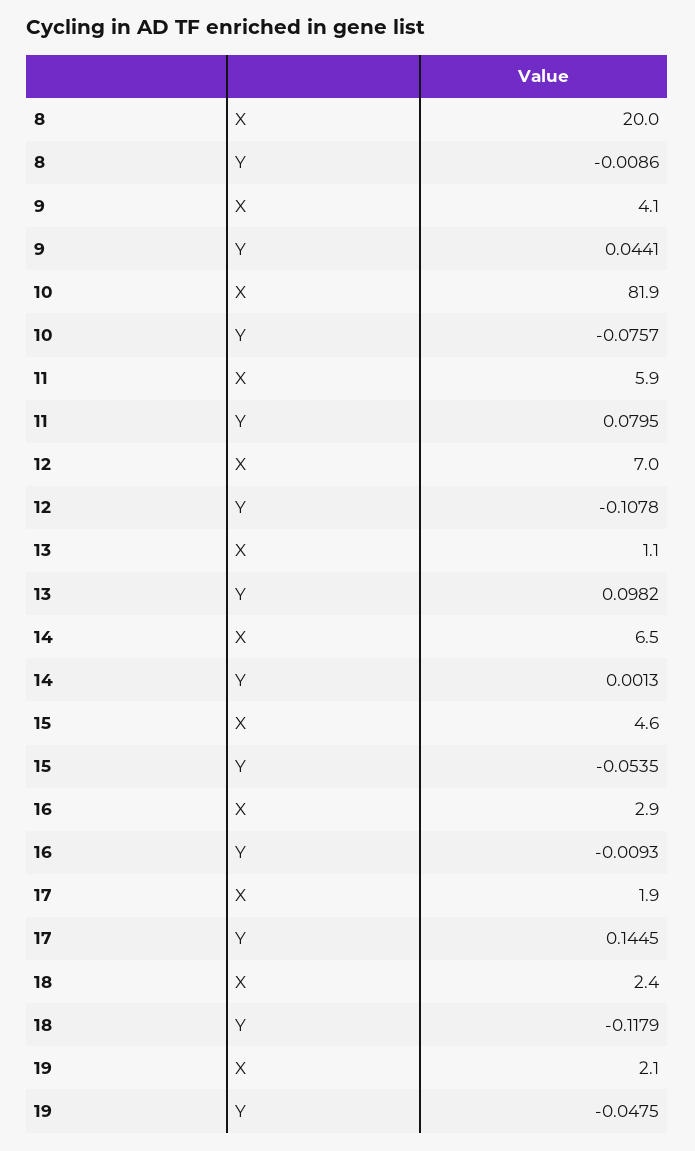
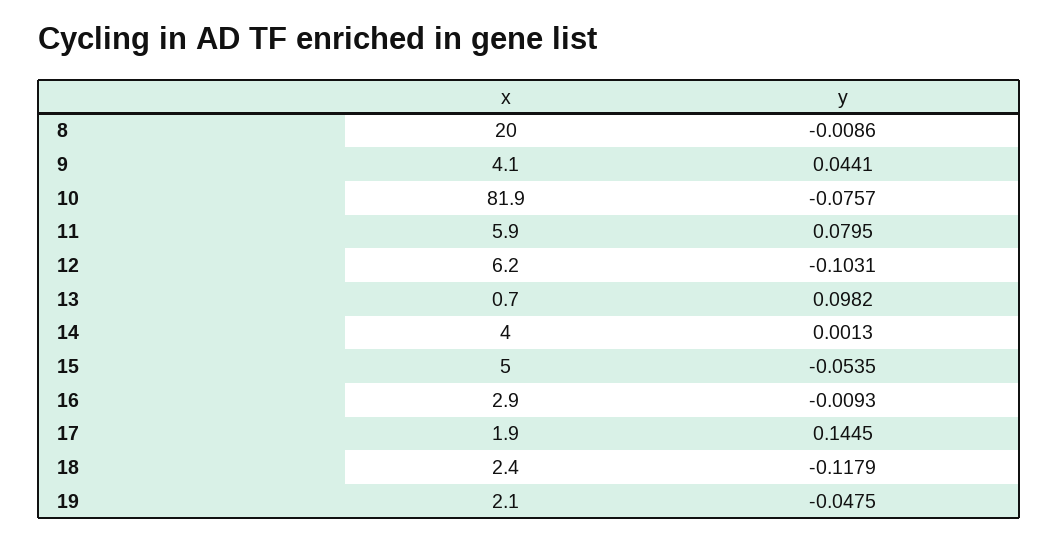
  {
    "8": {
      "X": 20,
      "Y": -0.0086
    },
    "9": {
      "X": 4.1,
      "Y": 0.0441
    },
    "10": {
      "X": 81.9,
      "Y": -0.0757
    },
    "11": {
      "X": 5.9,
      "Y": 0.0795
    },
    "12": {
-     "X": 7,
+     "X": 6.2,
-     "Y": -0.1078
+     "Y": -0.1031
    },
    "13": {
-     "X": 1.1,
+     "X": 0.7,
      "Y": 0.0982
    },
    "14": {
-     "X": 6.5,
+     "X": 4,
      "Y": 0.0013
    },
    "15": {
-     "X": 4.6,
+     "X": 5,
      "Y": -0.0535
    },
    "16": {
      "X": 2.9,
      "Y": -0.0093
    },
    "17": {
      "X": 1.9,
      "Y": 0.1445
    },
    "18": {
      "X": 2.4,
      "Y": -0.1179
    },
    "19": {
      "X": 2.1,
      "Y": -0.0475
    }
  }

